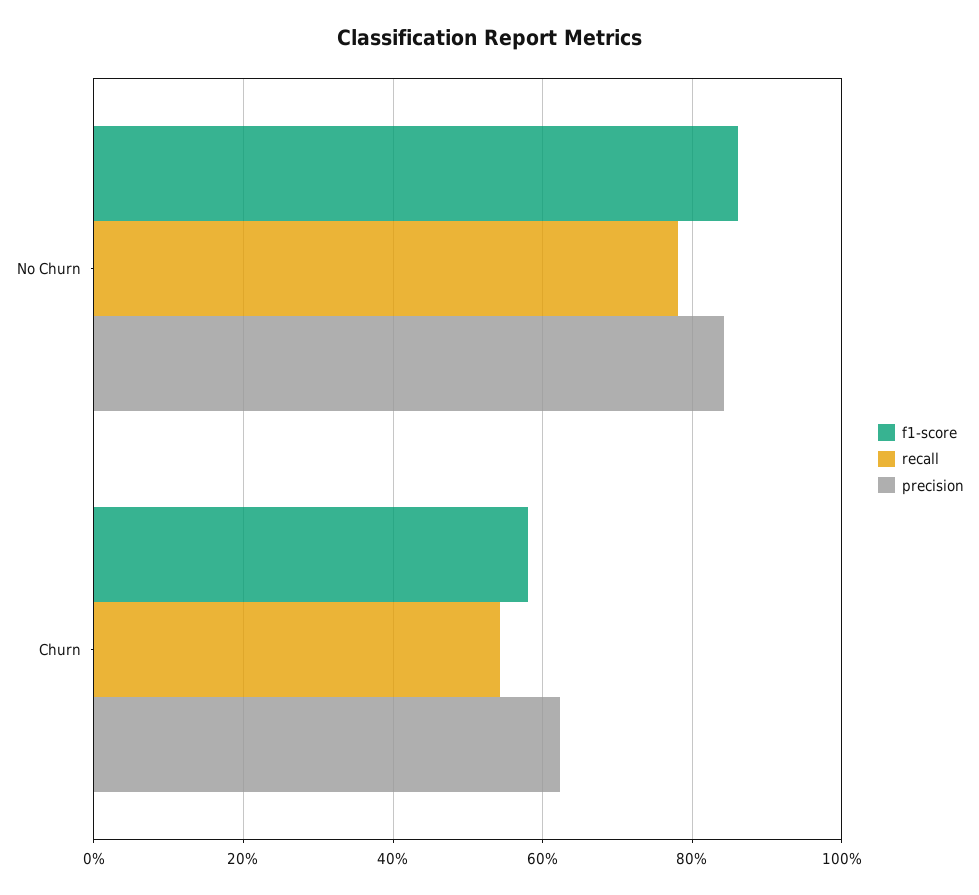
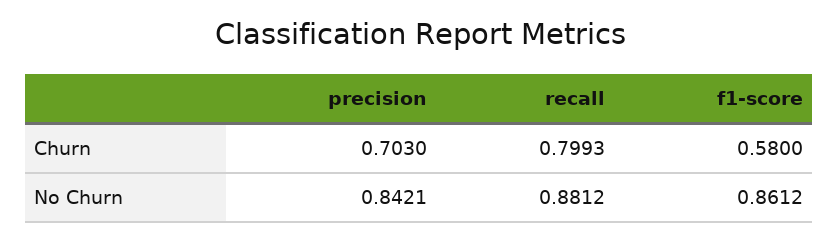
  {
    "f1-score": {
      "No Churn": 0.8612,
      "Churn": 0.58
    },
    "recall": {
-     "No Churn": 0.78,
+     "No Churn": 0.8812,
-     "Churn": 0.54
+     "Churn": 0.7993
    },
    "precision": {
      "No Churn": 0.8421,
-     "Churn": 0.62
+     "Churn": 0.703
    }
  }

